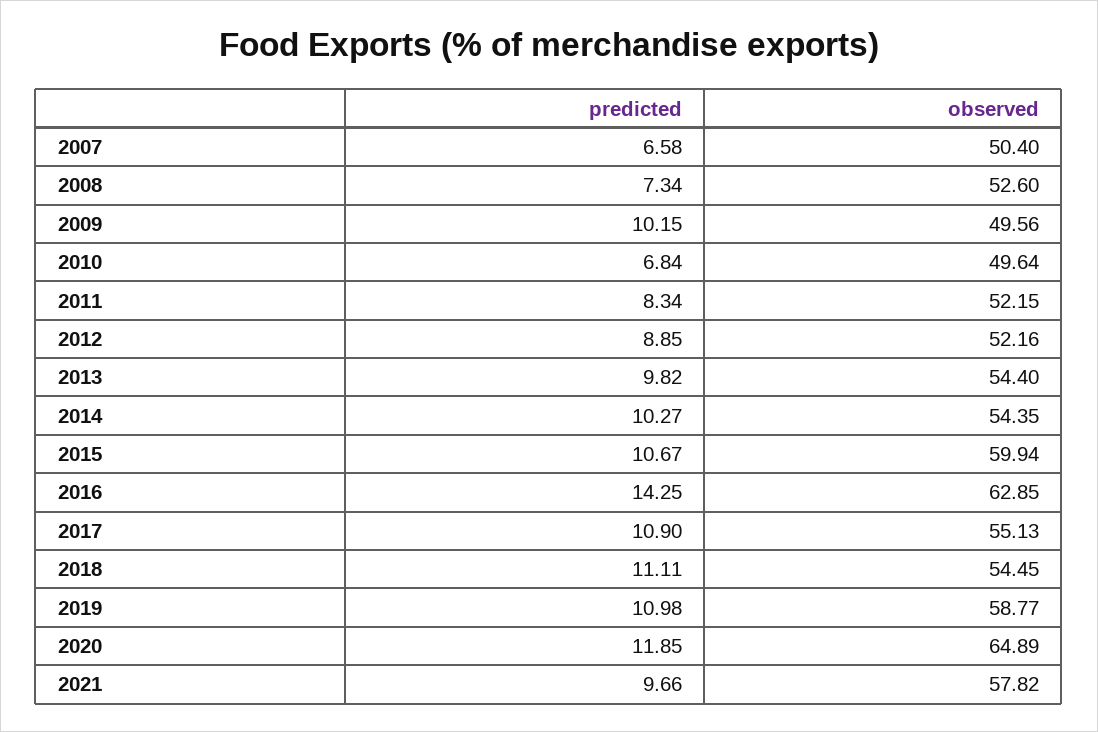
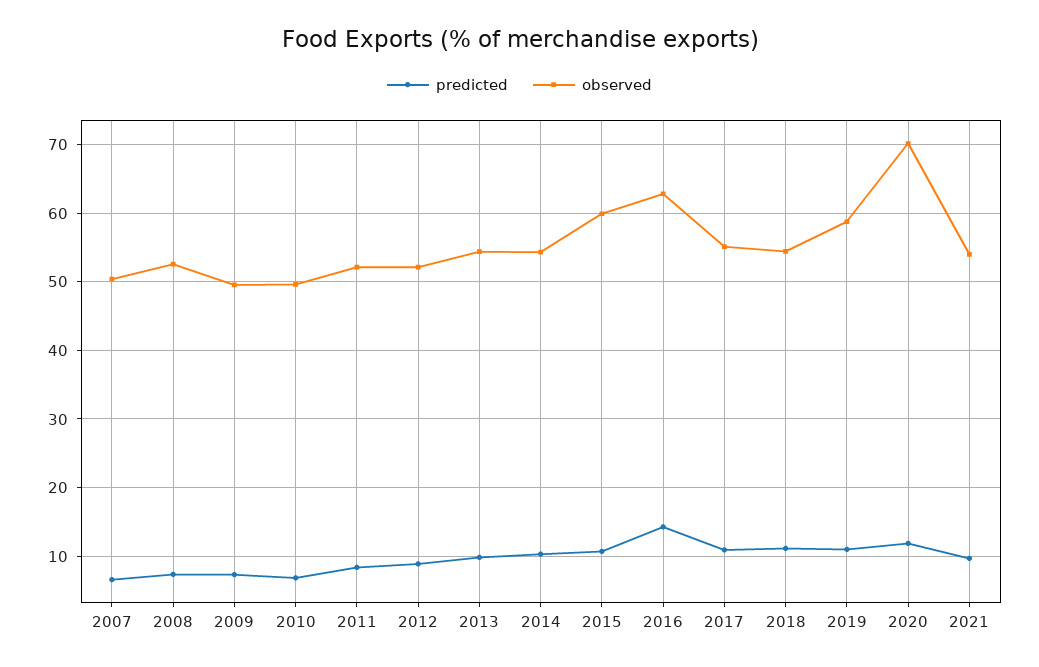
  {
    "predicted": {
      "2007": 6.58,
      "2008": 7.34,
-     "2009": 10.15,
+     "2009": 7,
      "2010": 6.84,
      "2011": 8.34,
      "2012": 8.85,
      "2013": 9.82,
      "2014": 10.27,
      "2015": 10.67,
      "2016": 14.25,
      "2017": 10.9,
      "2018": 11.11,
      "2019": 10.98,
      "2020": 11.85,
      "2021": 9.66
    },
    "observed": {
      "2007": 50.4,
      "2008": 52.6,
      "2009": 49.56,
      "2010": 49.64,
      "2011": 52.15,
      "2012": 52.16,
      "2013": 54.4,
      "2014": 54.35,
      "2015": 59.94,
      "2016": 62.85,
      "2017": 55.13,
      "2018": 54.45,
      "2019": 58.77,
-     "2020": 64.89,
+     "2020": 70,
-     "2021": 57.82
+     "2021": 54
    }
  }

